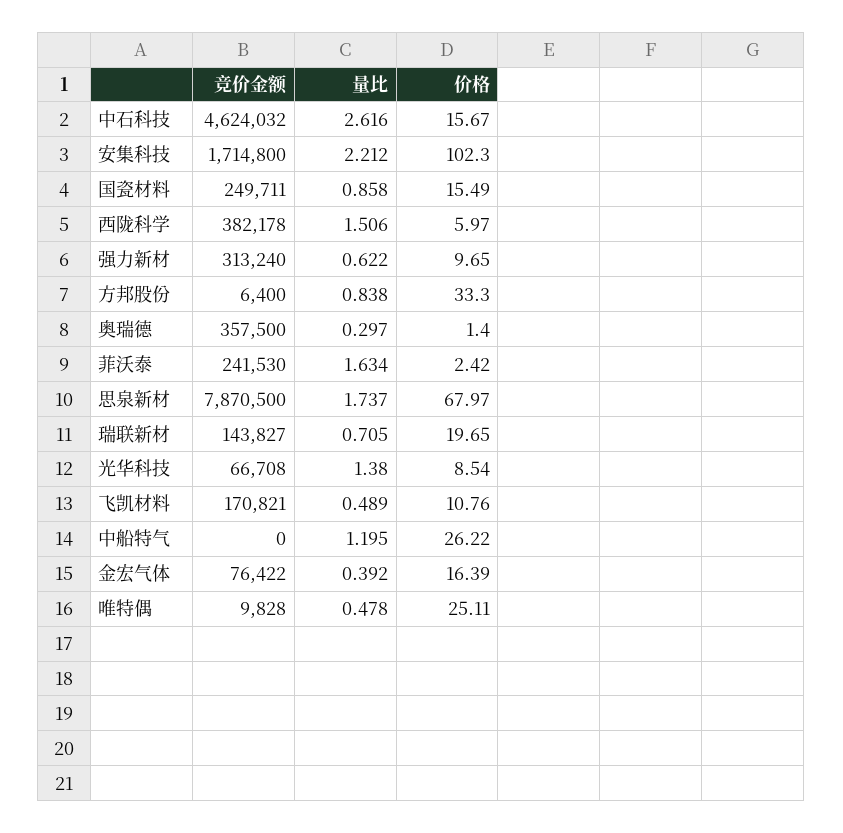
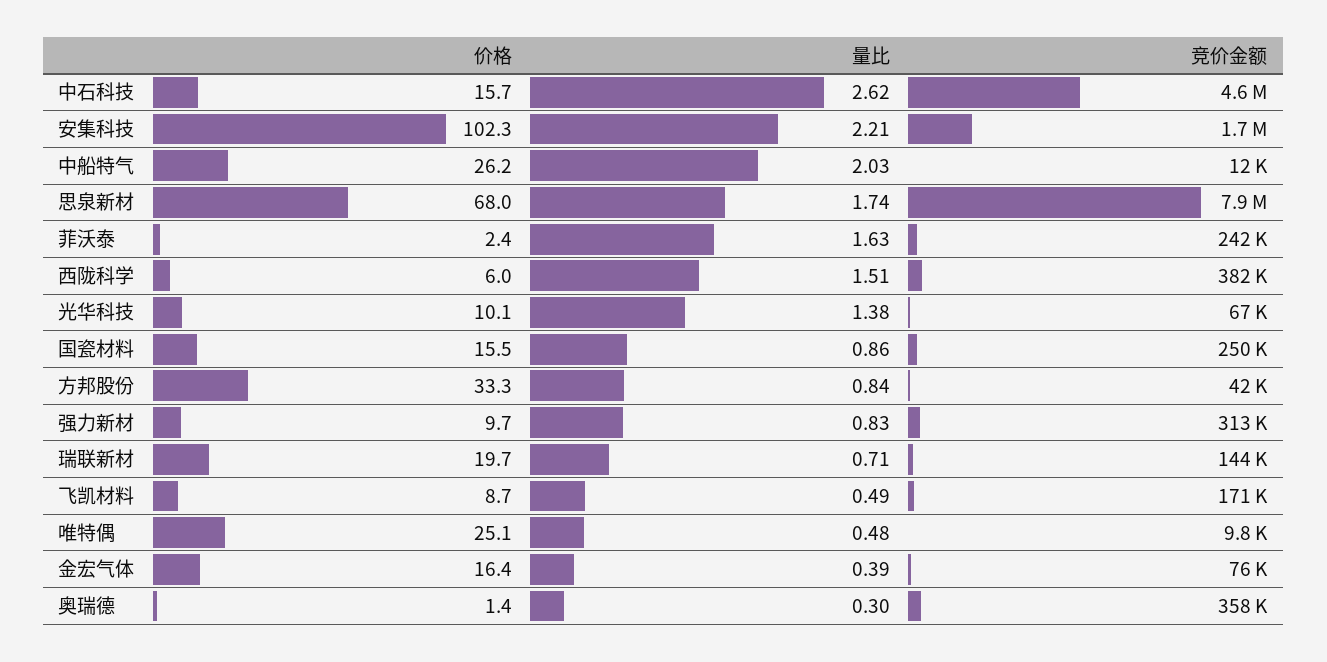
  {
    "竞价金额": {
      "中石科技": 4624032,
      "安集科技": 1714800,
      "国瓷材料": 249711,
      "西陇科学": 382178,
      "强力新材": 313240,
-     "方邦股份": 6400,
+     "方邦股份": 42000,
      "奥瑞德": 357500,
      "菲沃泰": 241530,
      "思泉新材": 7870500,
      "瑞联新材": 143827,
      "光华科技": 66708,
      "飞凯材料": 170821,
-     "中船特气": 0,
+     "中船特气": 12000,
      "金宏气体": 76422,
      "唯特偶": 9828
    },
    "量比": {
      "中石科技": 2.616,
      "安集科技": 2.212,
      "国瓷材料": 0.858,
      "西陇科学": 1.506,
-     "强力新材": 0.622,
+     "强力新材": 0.83,
      "方邦股份": 0.838,
      "奥瑞德": 0.297,
      "菲沃泰": 1.634,
      "思泉新材": 1.737,
      "瑞联新材": 0.705,
      "光华科技": 1.38,
      "飞凯材料": 0.489,
-     "中船特气": 1.195,
+     "中船特气": 2.03,
      "金宏气体": 0.392,
      "唯特偶": 0.478
    },
    "价格": {
      "中石科技": 15.67,
      "安集科技": 102.3,
      "国瓷材料": 15.49,
      "西陇科学": 5.97,
      "强力新材": 9.65,
      "方邦股份": 33.3,
      "奥瑞德": 1.4,
      "菲沃泰": 2.42,
      "思泉新材": 67.97,
      "瑞联新材": 19.65,
-     "光华科技": 8.54,
+     "光华科技": 10.1,
-     "飞凯材料": 10.76,
+     "飞凯材料": 8.7,
      "中船特气": 26.22,
      "金宏气体": 16.39,
      "唯特偶": 25.11
    }
  }

